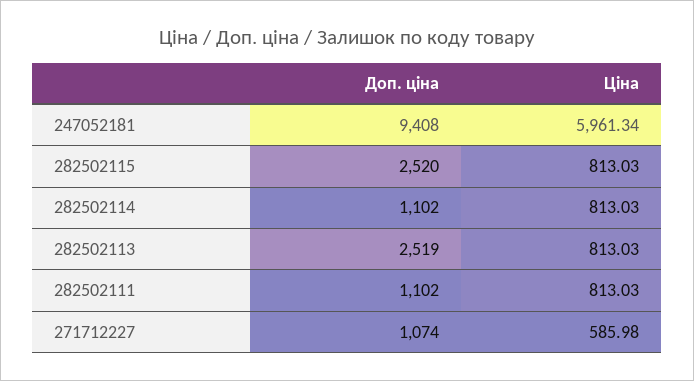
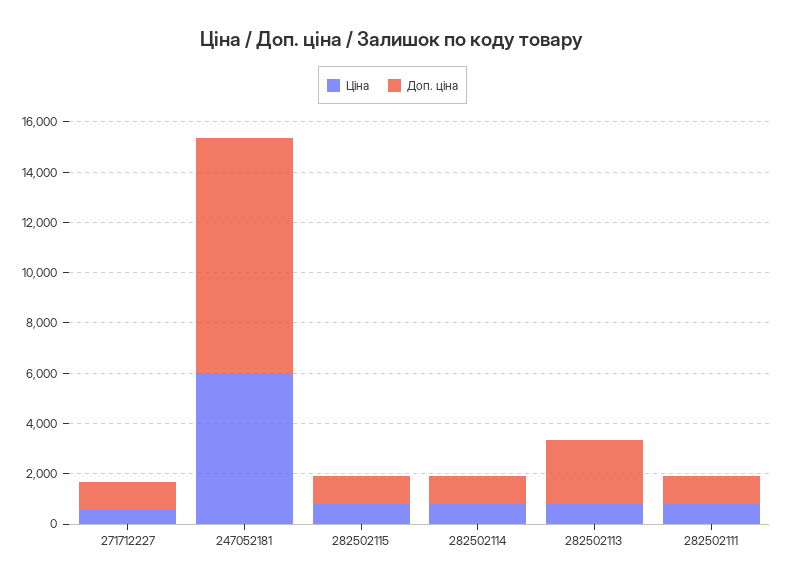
  {
    "Доп. ціна": {
      "247052181": 9408,
-     "282502115": 2520,
+     "282502115": 1000,
      "282502114": 1102,
      "282502113": 2519,
      "282502111": 1102,
      "271712227": 1074
    },
    "Ціна": {
      "247052181": 5961.34,
      "282502115": 813.03,
      "282502114": 813.03,
      "282502113": 813.03,
      "282502111": 813.03,
      "271712227": 585.98
    }
  }

